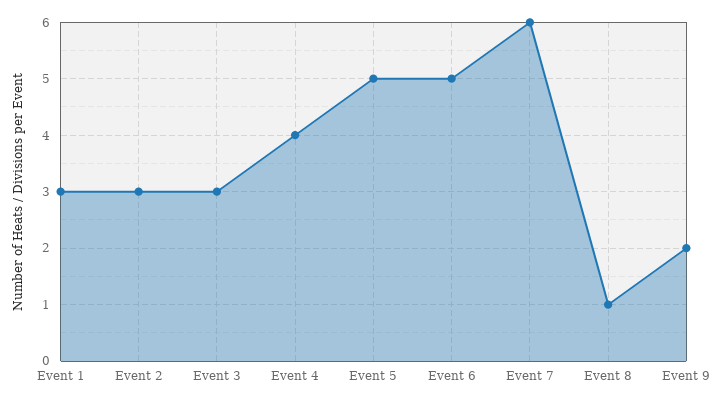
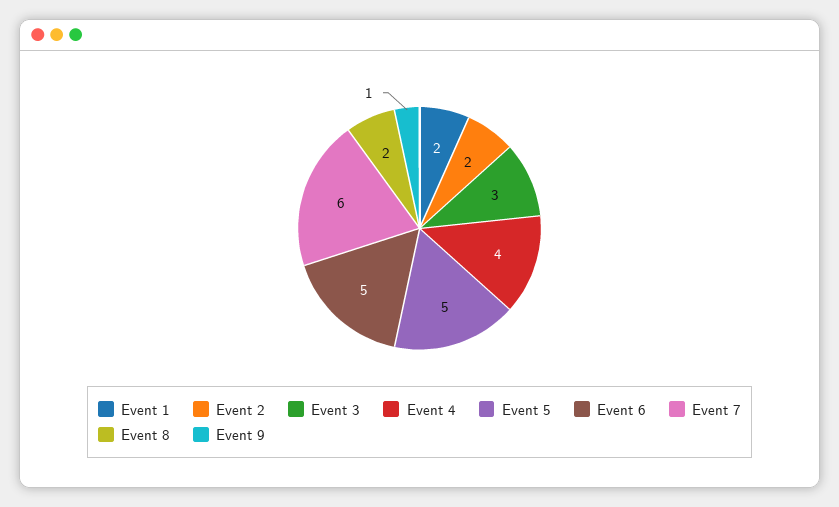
  {
-   "Event 1": 3,
+   "Event 1": 2,
-   "Event 2": 3,
+   "Event 2": 2,
    "Event 3": 3,
    "Event 4": 4,
    "Event 5": 5,
    "Event 6": 5,
    "Event 7": 6,
-   "Event 8": 1,
+   "Event 8": 2,
-   "Event 9": 2
+   "Event 9": 1
  }

